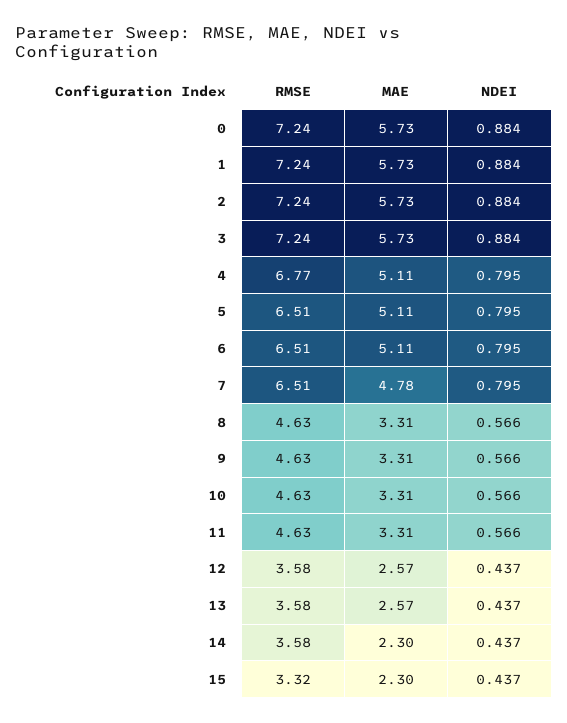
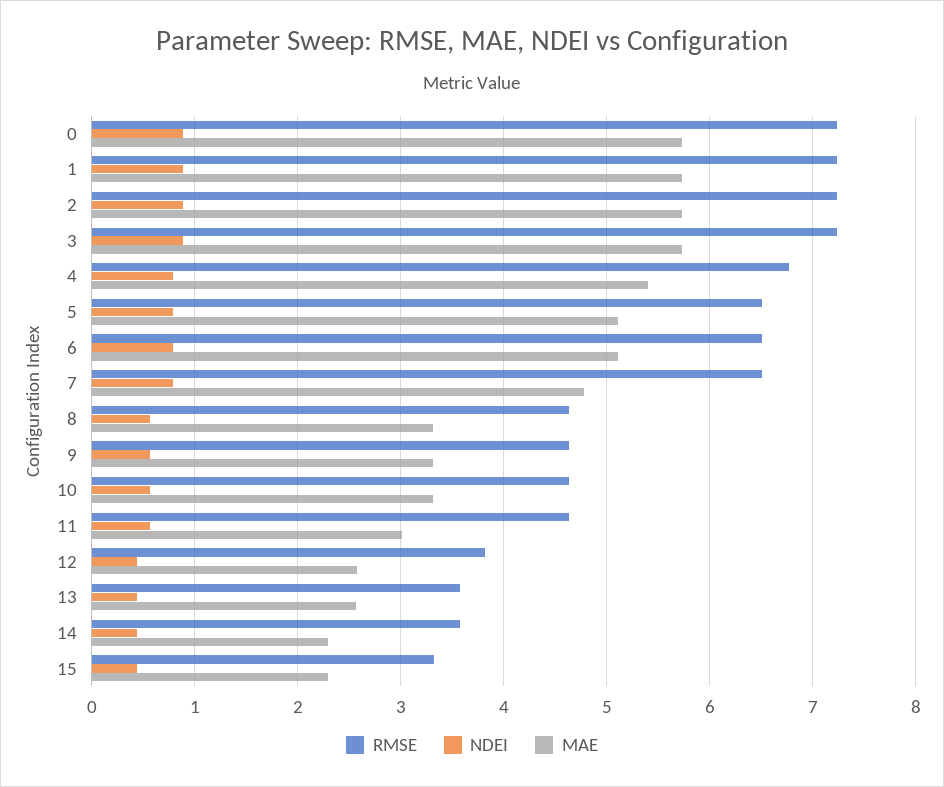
  {
    "RMSE": {
      "0": 7.24,
      "1": 7.24,
      "2": 7.24,
      "3": 7.24,
      "4": 6.77,
      "5": 6.51,
      "6": 6.51,
      "7": 6.51,
      "8": 4.63,
      "9": 4.63,
      "10": 4.63,
      "11": 4.63,
-     "12": 3.58,
+     "12": 3.8,
      "13": 3.58,
      "14": 3.58,
      "15": 3.32
    },
    "MAE": {
      "0": 5.73,
      "1": 5.73,
      "2": 5.73,
      "3": 5.73,
-     "4": 5.11,
+     "4": 5.4,
      "5": 5.11,
      "6": 5.11,
      "7": 4.78,
      "8": 3.31,
      "9": 3.31,
      "10": 3.31,
-     "11": 3.31,
+     "11": 3,
      "12": 2.57,
      "13": 2.57,
      "14": 2.3,
      "15": 2.3
    },
    "NDEI": {
      "0": 0.884,
      "1": 0.884,
      "2": 0.884,
      "3": 0.884,
      "4": 0.795,
      "5": 0.795,
      "6": 0.795,
      "7": 0.795,
      "8": 0.566,
      "9": 0.566,
      "10": 0.566,
      "11": 0.566,
      "12": 0.437,
      "13": 0.437,
      "14": 0.437,
      "15": 0.437
    }
  }

